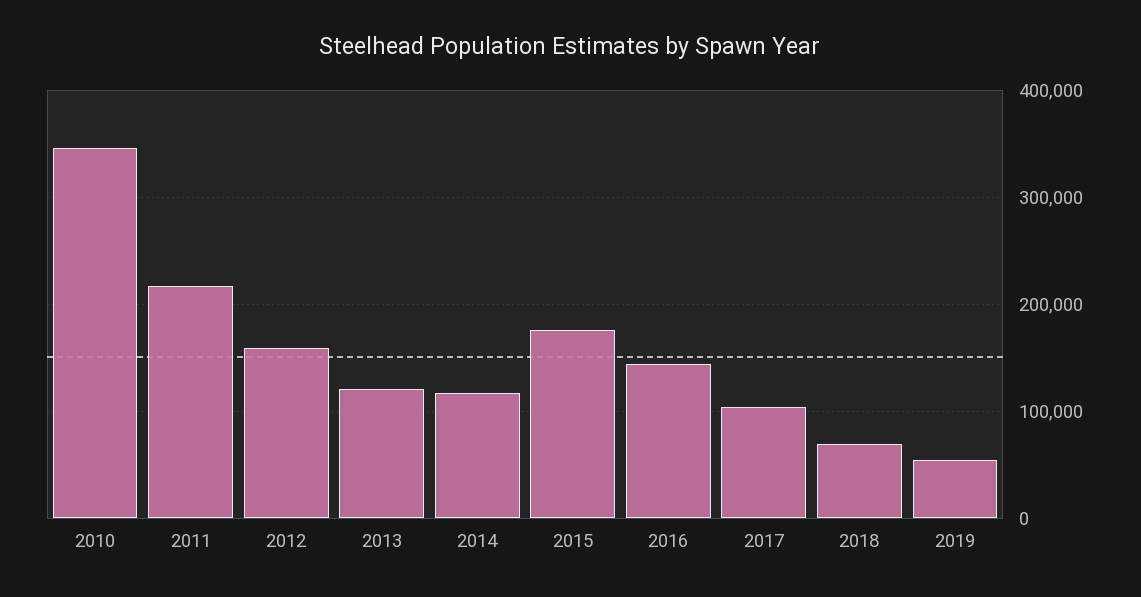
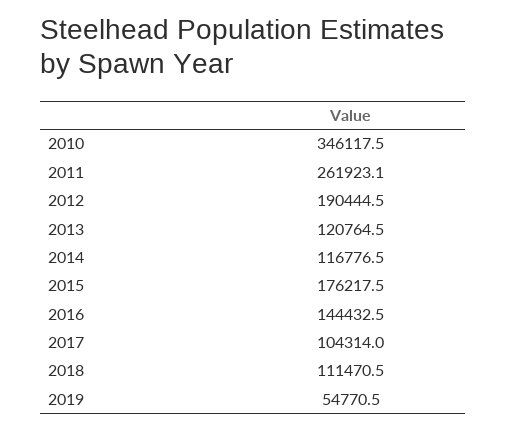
  {
    "2010": 346117.5,
-   "2011": 220000,
+   "2011": 261923.1,
-   "2012": 160000,
+   "2012": 190444.5,
    "2013": 120764.5,
    "2014": 116776.5,
    "2015": 176217.5,
    "2016": 144432.5,
    "2017": 104314,
-   "2018": 70000,
+   "2018": 111470.5,
    "2019": 54770.5
  }

